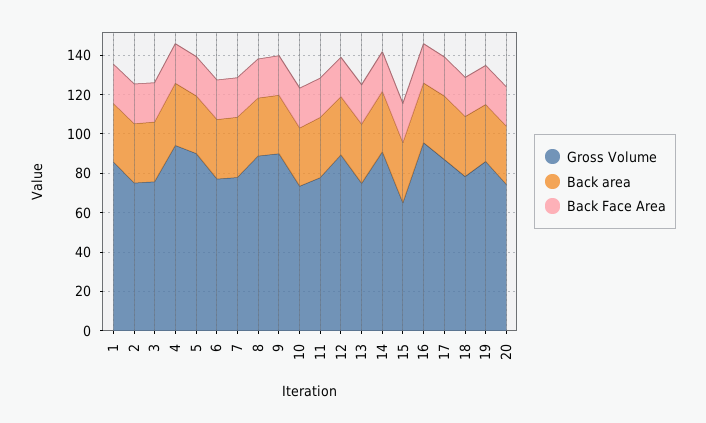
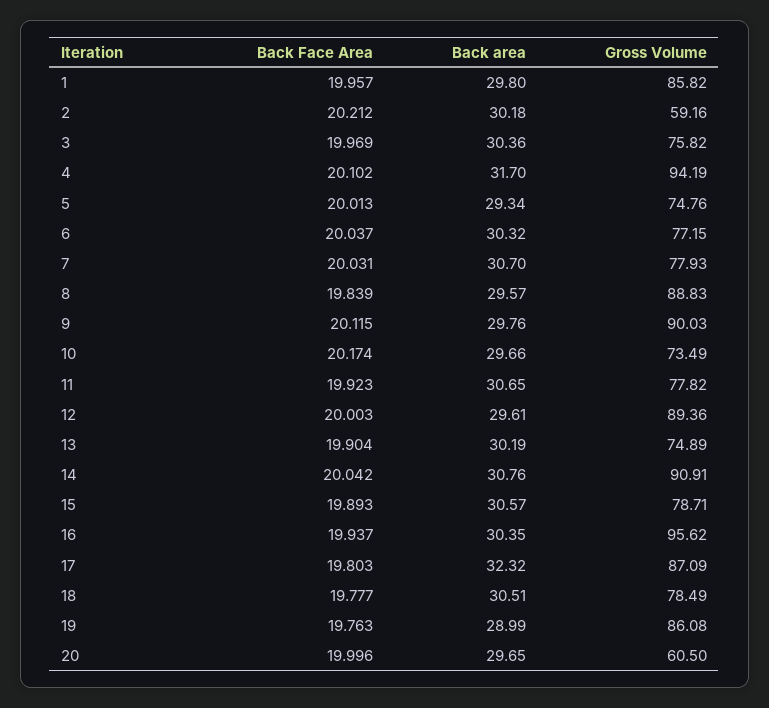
  {
    "Gross Volume": {
      "1": 85.82,
-     "2": 75,
+     "2": 59.16,
      "3": 75.82,
      "4": 94.19,
-     "5": 90,
+     "5": 74.76,
      "6": 77.15,
      "7": 77.93,
      "8": 88.83,
      "9": 90.03,
      "10": 73.49,
      "11": 77.82,
      "12": 89.36,
      "13": 74.89,
      "14": 90.91,
-     "15": 65,
+     "15": 78.71,
      "16": 95.62,
      "17": 87.09,
      "18": 78.49,
      "19": 86.08,
-     "20": 75
+     "20": 60.5
    },
    "Back area": {
      "1": 29.8,
      "2": 30.18,
      "3": 30.36,
      "4": 31.7,
      "5": 29.34,
      "6": 30.32,
      "7": 30.7,
      "8": 29.57,
      "9": 29.76,
      "10": 29.66,
      "11": 30.65,
      "12": 29.61,
      "13": 30.19,
      "14": 30.76,
      "15": 30.57,
      "16": 30.35,
      "17": 32.32,
      "18": 30.51,
      "19": 28.99,
      "20": 29.65
    },
    "Back Face Area": {
      "1": 19.957,
      "2": 20.212,
      "3": 19.969,
      "4": 20.102,
      "5": 20.013,
      "6": 20.037,
      "7": 20.031,
      "8": 19.839,
      "9": 20.115,
      "10": 20.174,
      "11": 19.923,
      "12": 20.003,
      "13": 19.904,
      "14": 20.042,
      "15": 19.893,
      "16": 19.937,
      "17": 19.803,
      "18": 19.777,
      "19": 19.763,
      "20": 19.996
    }
  }

